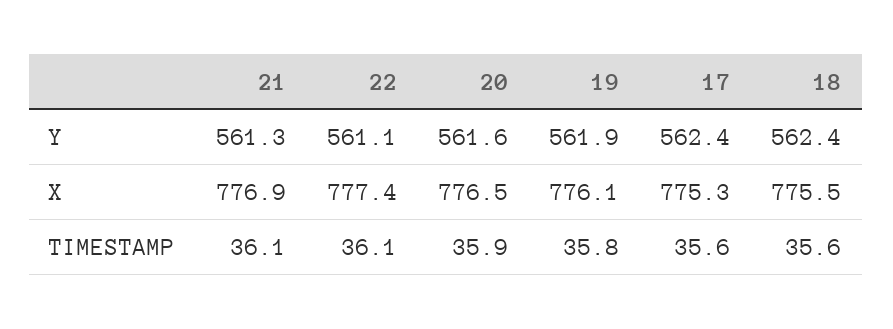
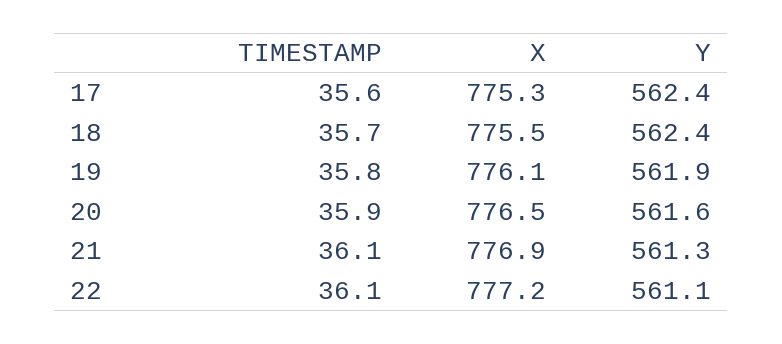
  {
    "21": {
      "Y": 561.3,
      "X": 776.9,
      "TIMESTAMP": 36.1
    },
    "22": {
      "Y": 561.1,
-     "X": 777.4,
+     "X": 777.2,
      "TIMESTAMP": 36.1
    },
    "20": {
      "Y": 561.6,
      "X": 776.5,
      "TIMESTAMP": 35.9
    },
    "19": {
      "Y": 561.9,
      "X": 776.1,
      "TIMESTAMP": 35.8
    },
    "17": {
      "Y": 562.4,
      "X": 775.3,
      "TIMESTAMP": 35.6
    },
    "18": {
      "Y": 562.4,
      "X": 775.5,
-     "TIMESTAMP": 35.6
+     "TIMESTAMP": 35.7
    }
  }

